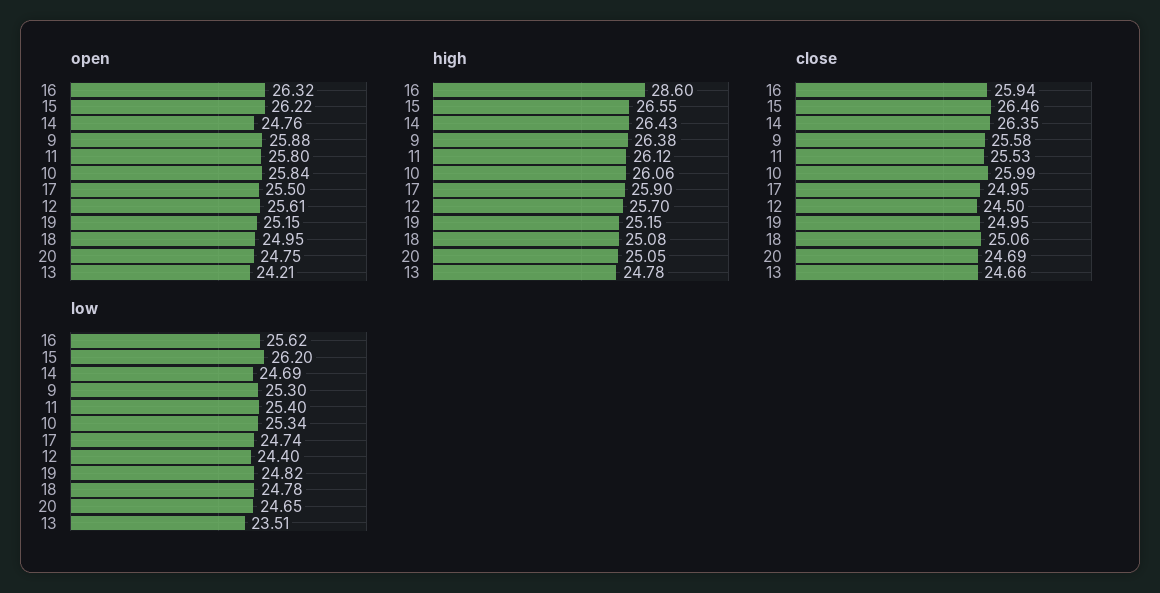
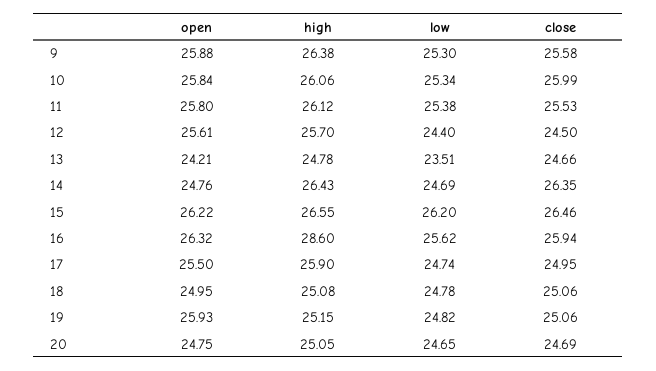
  {
    "open": {
      "16": 26.32,
      "15": 26.22,
      "14": 24.76,
      "9": 25.88,
      "11": 25.8,
      "10": 25.84,
      "17": 25.5,
      "12": 25.61,
-     "19": 25.15,
+     "19": 25.93,
      "18": 24.95,
      "20": 24.75,
      "13": 24.21
    },
    "high": {
      "16": 28.6,
      "15": 26.55,
      "14": 26.43,
      "9": 26.38,
      "11": 26.12,
      "10": 26.06,
      "17": 25.9,
      "12": 25.7,
      "19": 25.15,
      "18": 25.08,
      "20": 25.05,
      "13": 24.78
    },
    "close": {
      "16": 25.94,
      "15": 26.46,
      "14": 26.35,
      "9": 25.58,
      "11": 25.53,
      "10": 25.99,
      "17": 24.95,
      "12": 24.5,
-     "19": 24.95,
+     "19": 25.06,
      "18": 25.06,
      "20": 24.69,
      "13": 24.66
    },
    "low": {
      "16": 25.62,
      "15": 26.2,
      "14": 24.69,
      "9": 25.3,
-     "11": 25.4,
+     "11": 25.38,
      "10": 25.34,
      "17": 24.74,
      "12": 24.4,
      "19": 24.82,
      "18": 24.78,
      "20": 24.65,
      "13": 23.51
    }
  }

